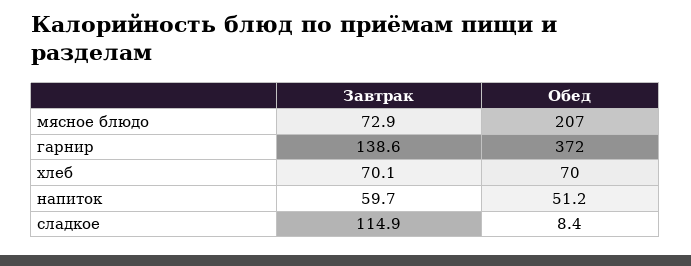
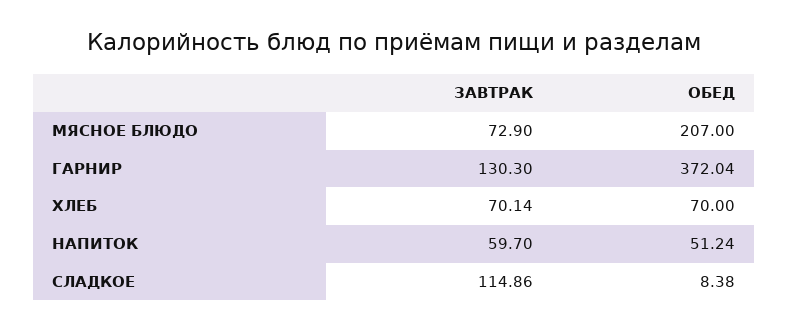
  {
    "Завтрак": {
      "мясное блюдо": 72.9,
-     "гарнир": 138.6,
+     "гарнир": 130.3,
      "хлеб": 70.14,
      "напиток": 59.7,
      "сладкое": 114.86
    },
    "Обед": {
      "мясное блюдо": 207,
      "гарнир": 372.04,
      "хлеб": 70,
      "напиток": 51.24,
      "сладкое": 8.38
    }
  }

